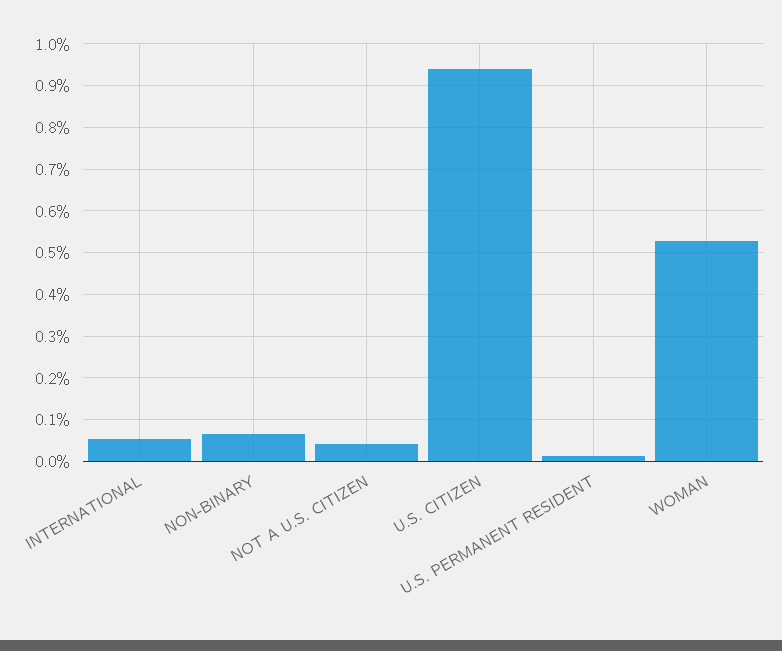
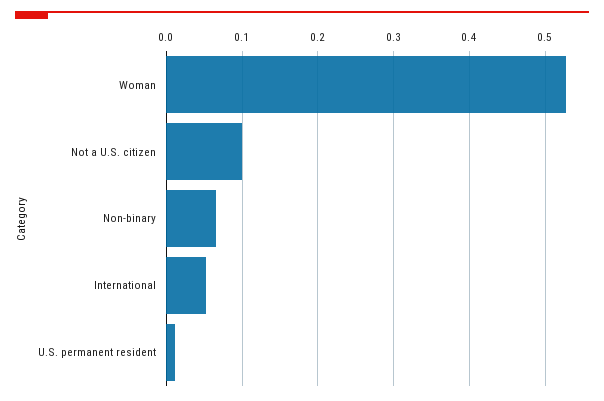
  {
    "INTERNATIONAL": 0.05,
    "NON-BINARY": 0.07,
-   "NOT A U.S. CITIZEN": 0.04,
+   "NOT A U.S. CITIZEN": 0.1,
-   "U.S. CITIZEN": 0.94,
    "U.S. PERMANENT RESIDENT": 0.01,
    "WOMAN": 0.53
  }

